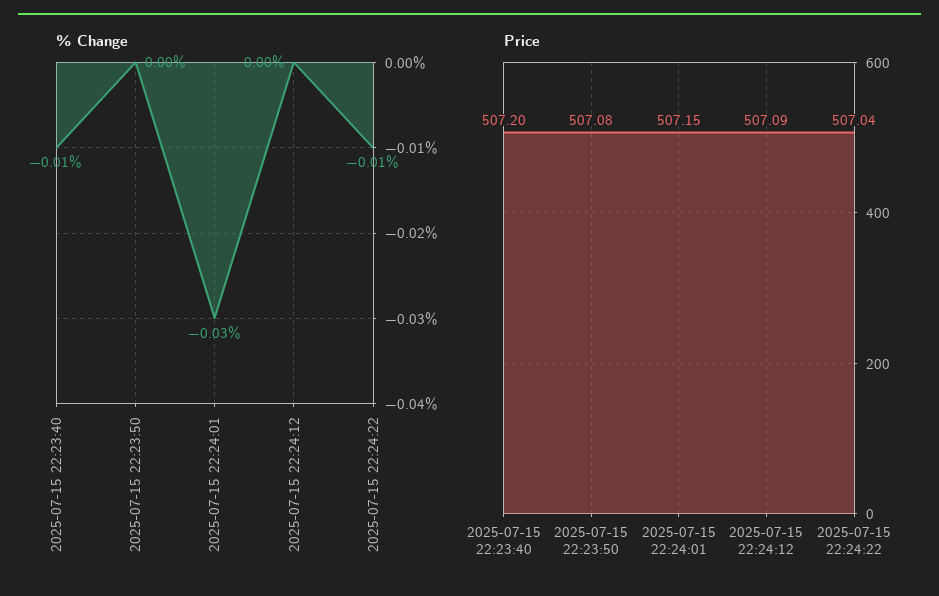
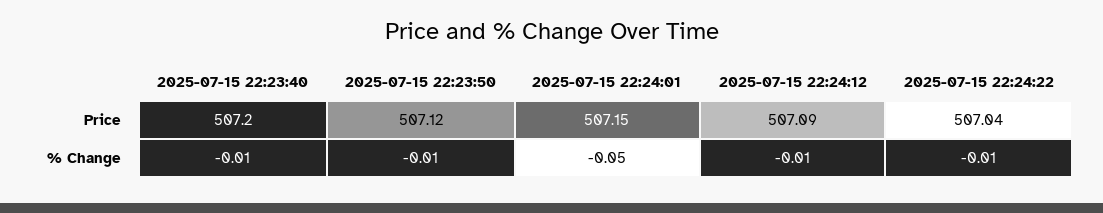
  {
    "% Change": {
      "2025-07-15 22:23:40": -0.01,
-     "2025-07-15 22:23:50": 0,
+     "2025-07-15 22:23:50": -0.01,
-     "2025-07-15 22:24:01": -0.03,
+     "2025-07-15 22:24:01": -0.05,
-     "2025-07-15 22:24:12": 0,
+     "2025-07-15 22:24:12": -0.01,
      "2025-07-15 22:24:22": -0.01
    },
    "Price": {
      "2025-07-15 22:23:40": 507.2,
-     "2025-07-15 22:23:50": 507.08,
+     "2025-07-15 22:23:50": 507.12,
      "2025-07-15 22:24:01": 507.15,
      "2025-07-15 22:24:12": 507.09,
      "2025-07-15 22:24:22": 507.04
    }
  }

